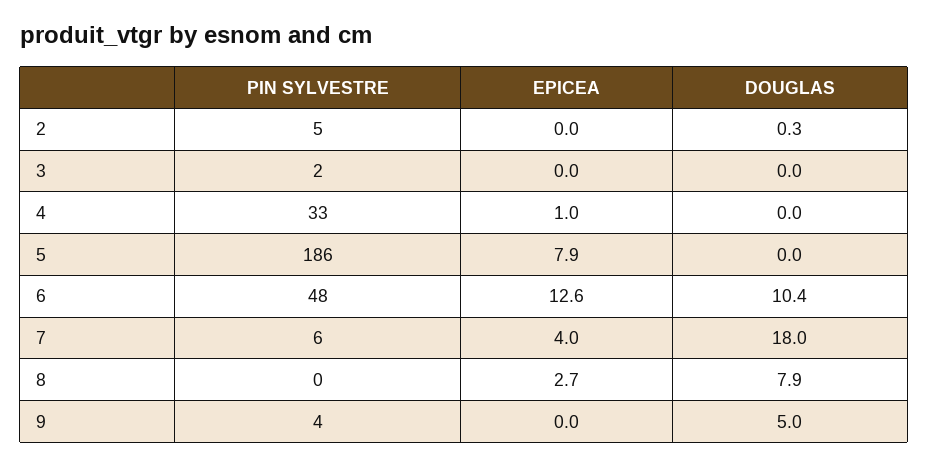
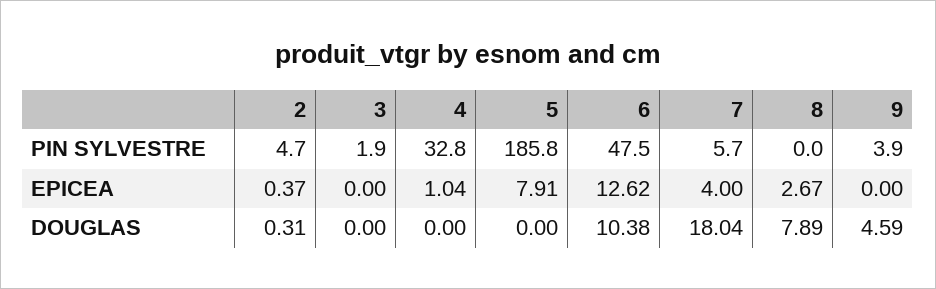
  {
    "PIN SYLVESTRE": {
      "2": 4.7,
      "3": 1.9,
      "4": 32.8,
      "5": 185.8,
      "6": 47.5,
      "7": 5.7,
      "8": 0,
      "9": 3.9
    },
    "EPICEA": {
-     "2": 0,
+     "2": 0.37,
      "3": 0,
      "4": 1.04,
      "5": 7.91,
      "6": 12.62,
      "7": 4,
      "8": 2.67,
      "9": 0
    },
    "DOUGLAS": {
      "2": 0.31,
      "3": 0,
      "4": 0,
      "5": 0,
      "6": 10.38,
      "7": 18.04,
      "8": 7.89,
-     "9": 5
+     "9": 4.59
    }
  }

